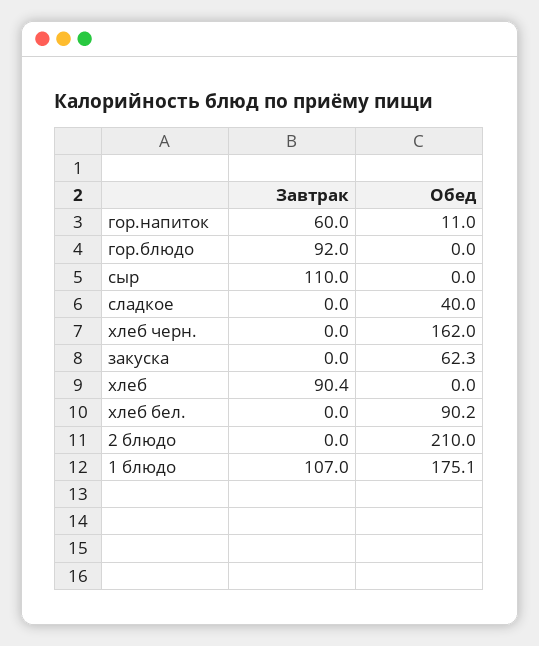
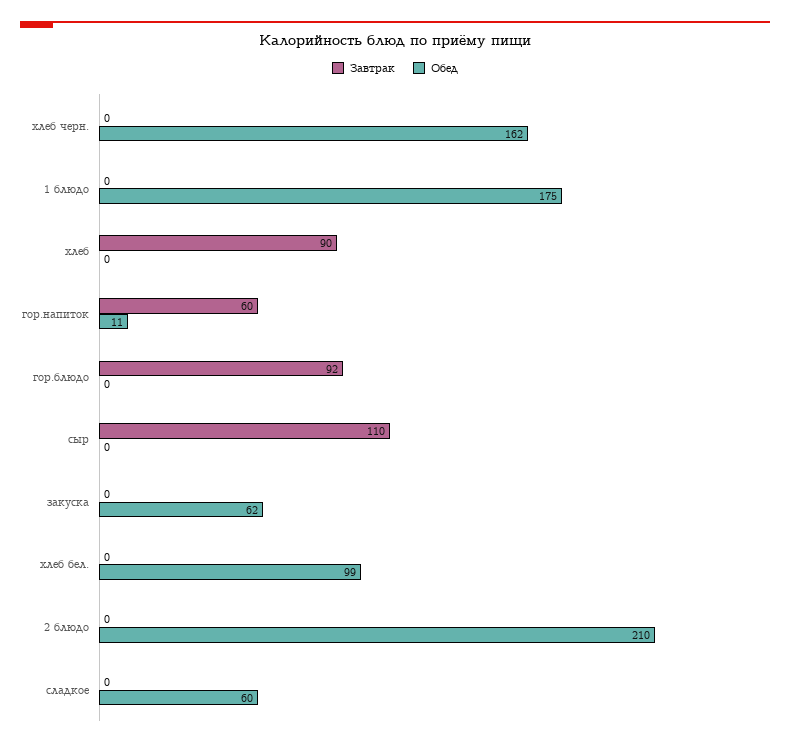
  {
    "Завтрак": {
      "гор.напиток": 60,
      "гор.блюдо": 92,
      "сыр": 110,
      "сладкое": 0,
      "хлеб черн.": 0,
      "закуска": 0,
      "хлеб": 90.4,
      "хлеб бел.": 0,
      "2 блюдо": 0,
-     "1 блюдо": 107
+     "1 блюдо": 0
    },
    "Обед": {
      "гор.напиток": 11,
      "гор.блюдо": 0,
      "сыр": 0,
-     "сладкое": 40,
+     "сладкое": 60,
      "хлеб черн.": 162,
      "закуска": 62.3,
      "хлеб": 0,
-     "хлеб бел.": 90.2,
+     "хлеб бел.": 99,
      "2 блюдо": 210,
      "1 блюдо": 175.1
    }
  }

